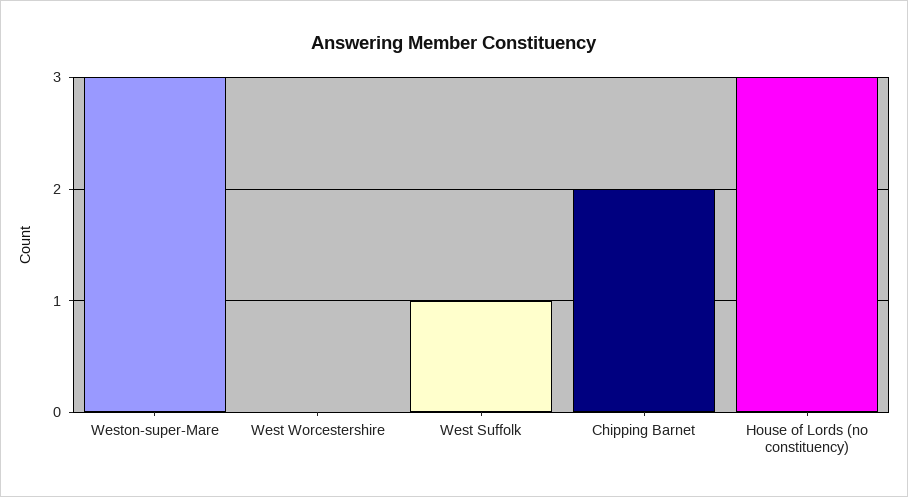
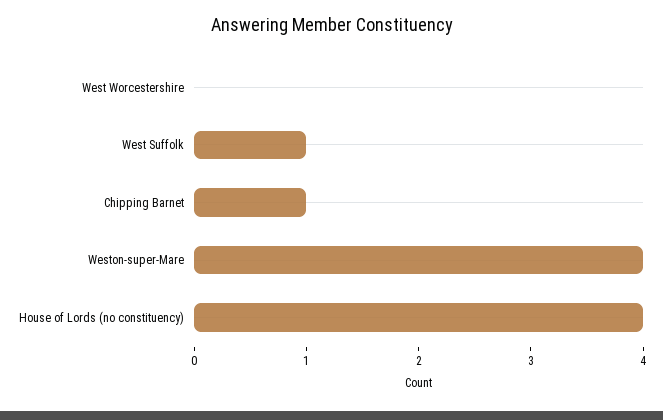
  {
-   "Weston-super-Mare": 3,
+   "Weston-super-Mare": 4,
    "West Worcestershire": 0,
    "West Suffolk": 1,
-   "Chipping Barnet": 2,
+   "Chipping Barnet": 1,
-   "House of Lords (no constituency)": 3
+   "House of Lords (no constituency)": 4
  }

